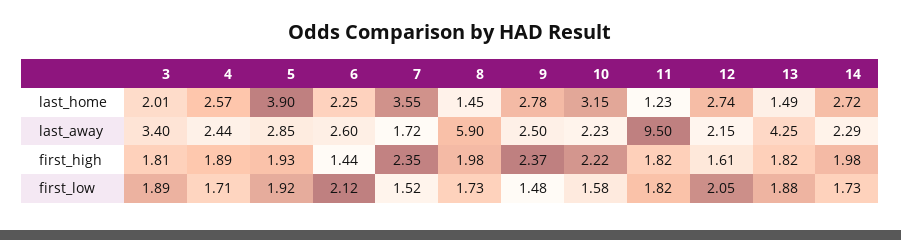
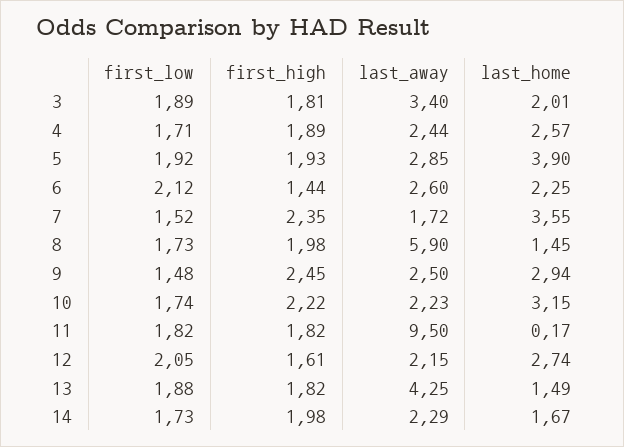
  {
    "3": {
      "last_home": 2.01,
      "last_away": 3.4,
      "first_high": 1.81,
      "first_low": 1.89
    },
    "4": {
      "last_home": 2.57,
      "last_away": 2.44,
      "first_high": 1.89,
      "first_low": 1.71
    },
    "5": {
      "last_home": 3.9,
      "last_away": 2.85,
      "first_high": 1.93,
      "first_low": 1.92
    },
    "6": {
      "last_home": 2.25,
      "last_away": 2.6,
      "first_high": 1.44,
      "first_low": 2.12
    },
    "7": {
      "last_home": 3.55,
      "last_away": 1.72,
      "first_high": 2.35,
      "first_low": 1.52
    },
    "8": {
      "last_home": 1.45,
      "last_away": 5.9,
      "first_high": 1.98,
      "first_low": 1.73
    },
    "9": {
-     "last_home": 2.78,
+     "last_home": 2.94,
      "last_away": 2.5,
-     "first_high": 2.37,
+     "first_high": 2.45,
      "first_low": 1.48
    },
    "10": {
      "last_home": 3.15,
      "last_away": 2.23,
      "first_high": 2.22,
-     "first_low": 1.58
+     "first_low": 1.74
    },
    "11": {
-     "last_home": 1.23,
+     "last_home": 0.17,
      "last_away": 9.5,
      "first_high": 1.82,
      "first_low": 1.82
    },
    "12": {
      "last_home": 2.74,
      "last_away": 2.15,
      "first_high": 1.61,
      "first_low": 2.05
    },
    "13": {
      "last_home": 1.49,
      "last_away": 4.25,
      "first_high": 1.82,
      "first_low": 1.88
    },
    "14": {
-     "last_home": 2.72,
+     "last_home": 1.67,
      "last_away": 2.29,
      "first_high": 1.98,
      "first_low": 1.73
    }
  }

